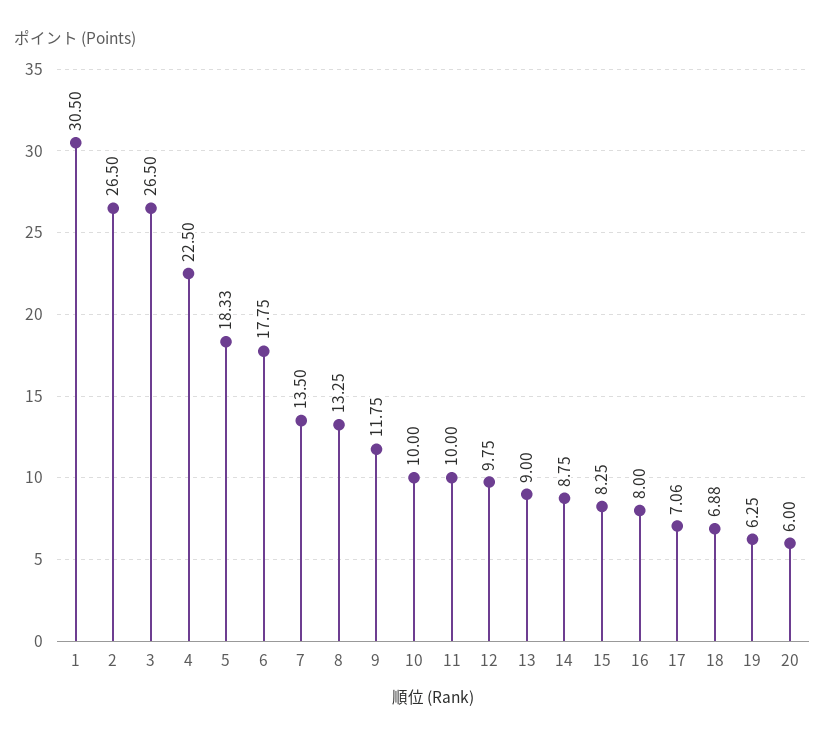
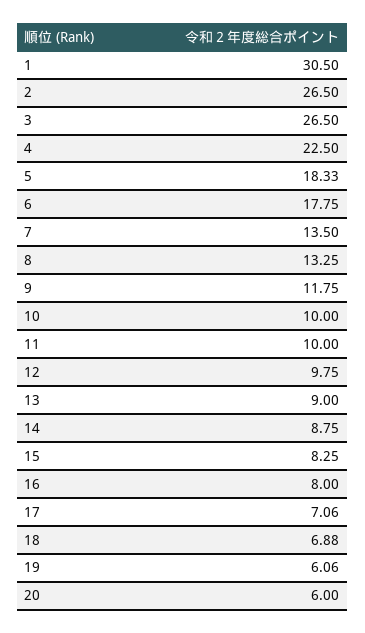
  {
    "1": 30.5,
    "2": 26.5,
    "3": 26.5,
    "4": 22.5,
    "5": 18.33,
    "6": 17.75,
    "7": 13.5,
    "8": 13.25,
    "9": 11.75,
    "10": 10,
    "11": 10,
    "12": 9.75,
    "13": 9,
    "14": 8.75,
    "15": 8.25,
    "16": 8,
    "17": 7.06,
    "18": 6.88,
-   "19": 6.25,
+   "19": 6.06,
    "20": 6
  }

